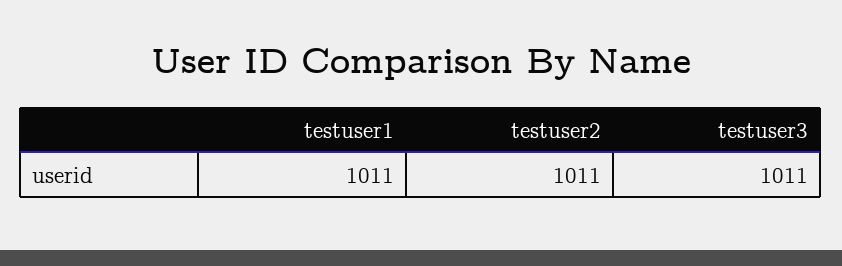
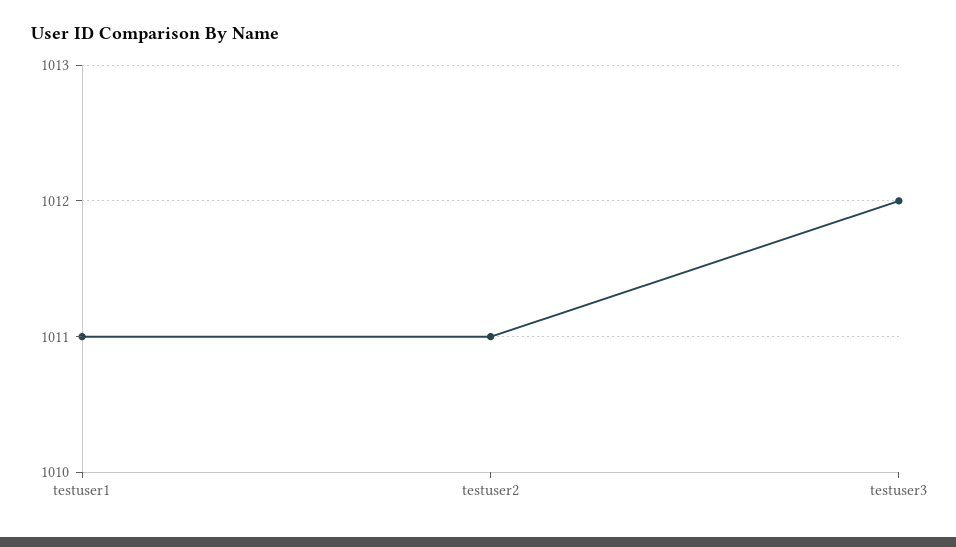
  {
    "testuser1": 1011,
    "testuser2": 1011,
-   "testuser3": 1011
+   "testuser3": 1012
  }

